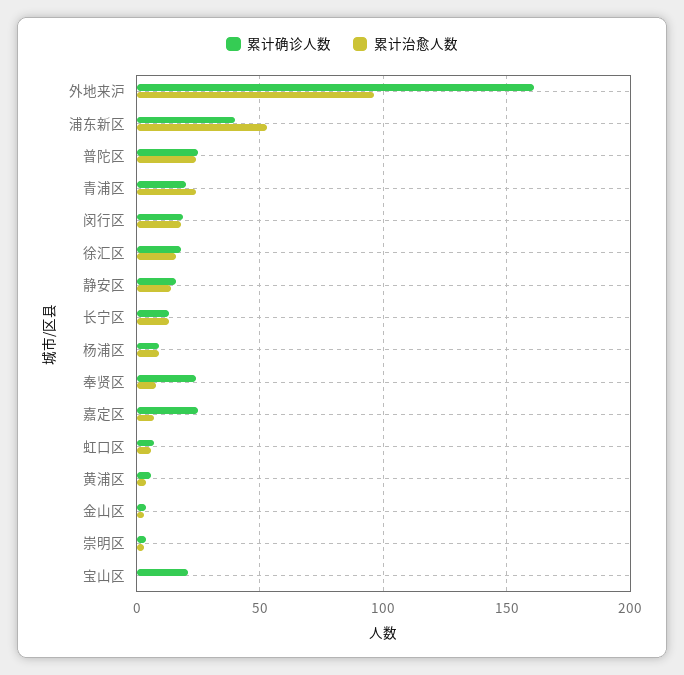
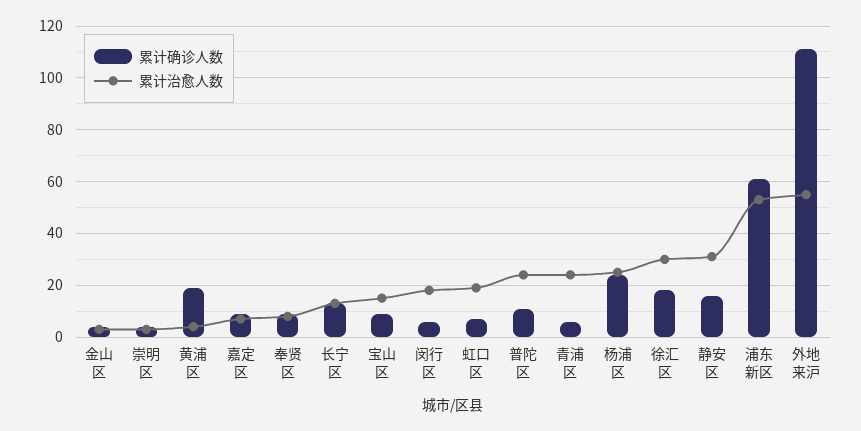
  {
    "累计确诊人数": {
-     "外地来沪": 160,
+     "外地来沪": 110,
-     "浦东新区": 40,
+     "浦东新区": 60,
-     "普陀区": 25,
+     "普陀区": 10,
-     "青浦区": 20,
+     "青浦区": 5,
-     "闵行区": 20,
+     "闵行区": 5,
      "徐汇区": 20,
      "静安区": 15,
      "长宁区": 15,
-     "杨浦区": 10,
+     "杨浦区": 25,
-     "奉贤区": 25,
+     "奉贤区": 10,
-     "嘉定区": 25,
+     "嘉定区": 10,
      "虹口区": 5,
-     "黄浦区": 5,
+     "黄浦区": 20,
      "金山区": 5,
      "崇明区": 5,
-     "宝山区": 20
+     "宝山区": 10
    },
    "累计治愈人数": {
-     "外地来沪": 95,
+     "外地来沪": 55,
      "浦东新区": 55,
      "普陀区": 25,
      "青浦区": 25,
      "闵行区": 20,
-     "徐汇区": 15,
+     "徐汇区": 30,
-     "静安区": 15,
+     "静安区": 30,
      "长宁区": 15,
-     "杨浦区": 10,
+     "杨浦区": 25,
      "奉贤区": 10,
      "嘉定区": 5,
-     "虹口区": 5,
+     "虹口区": 20,
      "黄浦区": 5,
      "金山区": 5,
      "崇明区": 5,
-     "宝山区": 0
+     "宝山区": 15
    }
  }

